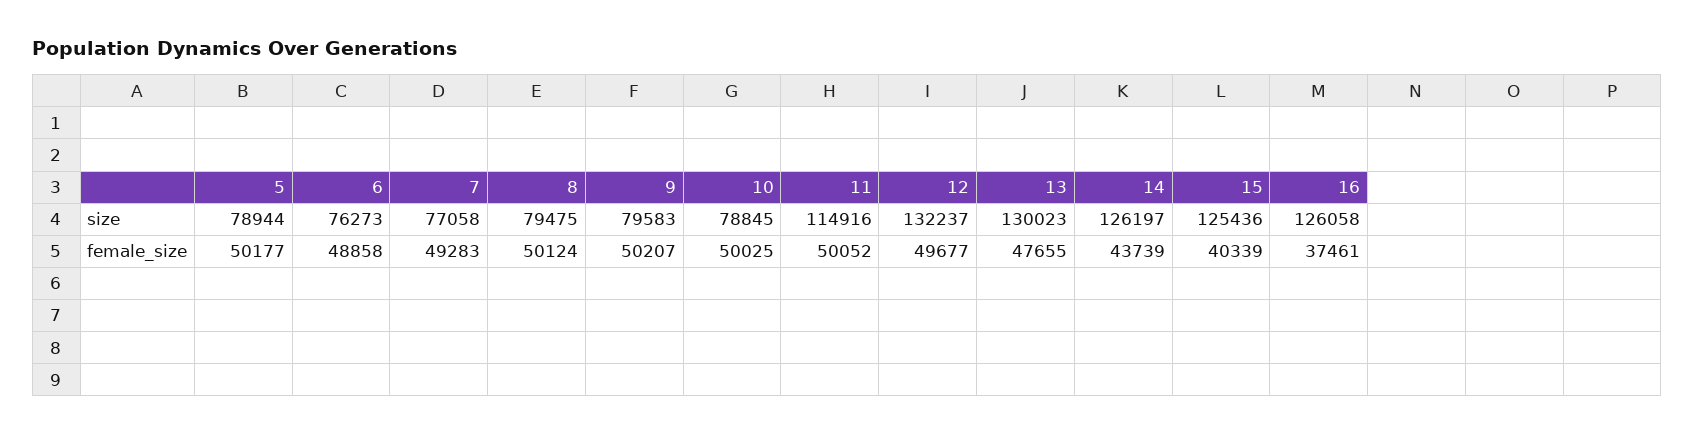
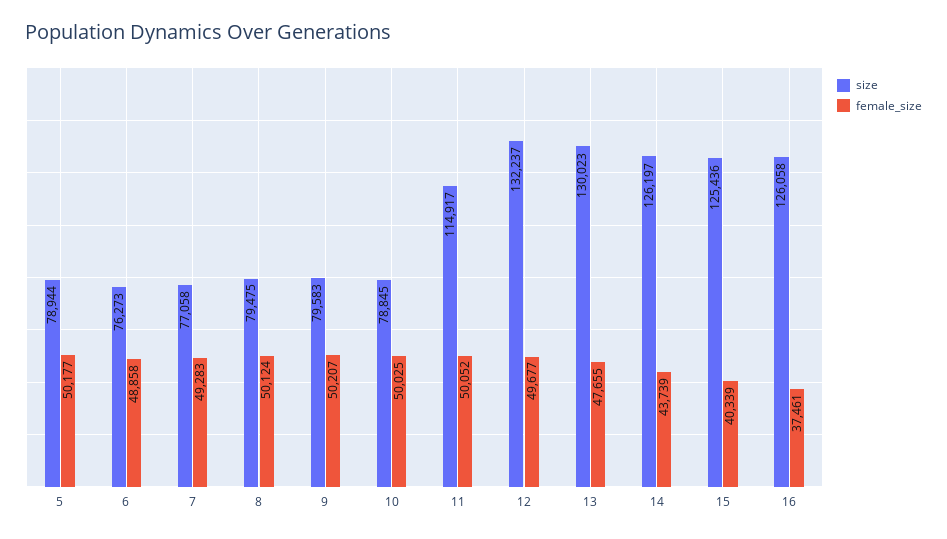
  {
    "size": {
      "5": 78944,
      "6": 76273,
      "7": 77058,
      "8": 79475,
      "9": 79583,
      "10": 78845,
-     "11": 114916,
+     "11": 114917,
      "12": 132237,
      "13": 130023,
      "14": 126197,
      "15": 125436,
      "16": 126058
    },
    "female_size": {
      "5": 50177,
      "6": 48858,
      "7": 49283,
      "8": 50124,
      "9": 50207,
      "10": 50025,
      "11": 50052,
      "12": 49677,
      "13": 47655,
      "14": 43739,
      "15": 40339,
      "16": 37461
    }
  }

